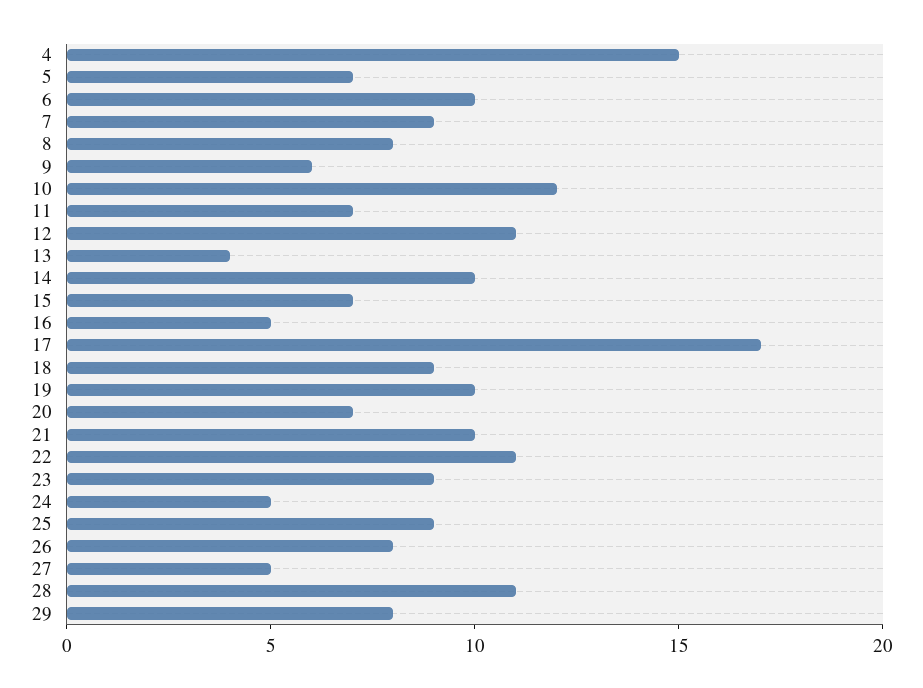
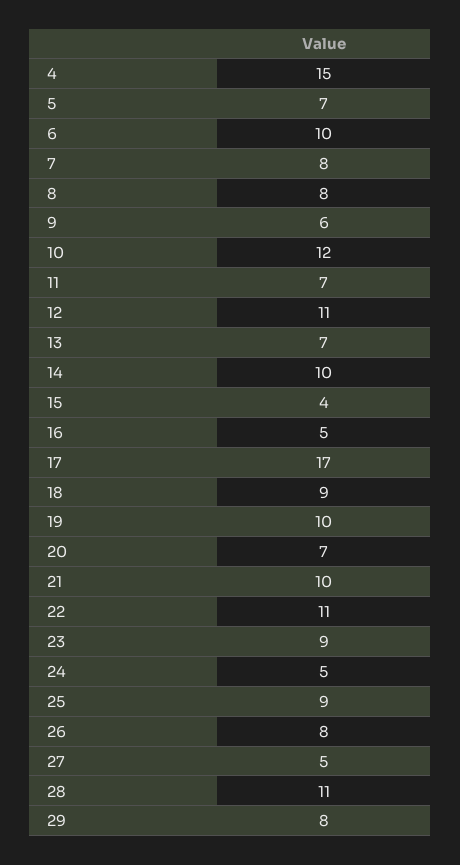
  {
    "4": 15,
    "5": 7,
    "6": 10,
-   "7": 9,
+   "7": 8,
    "8": 8,
    "9": 6,
    "10": 12,
    "11": 7,
    "12": 11,
-   "13": 4,
+   "13": 7,
    "14": 10,
-   "15": 7,
+   "15": 4,
    "16": 5,
    "17": 17,
    "18": 9,
    "19": 10,
    "20": 7,
    "21": 10,
    "22": 11,
    "23": 9,
    "24": 5,
    "25": 9,
    "26": 8,
    "27": 5,
    "28": 11,
    "29": 8
  }

